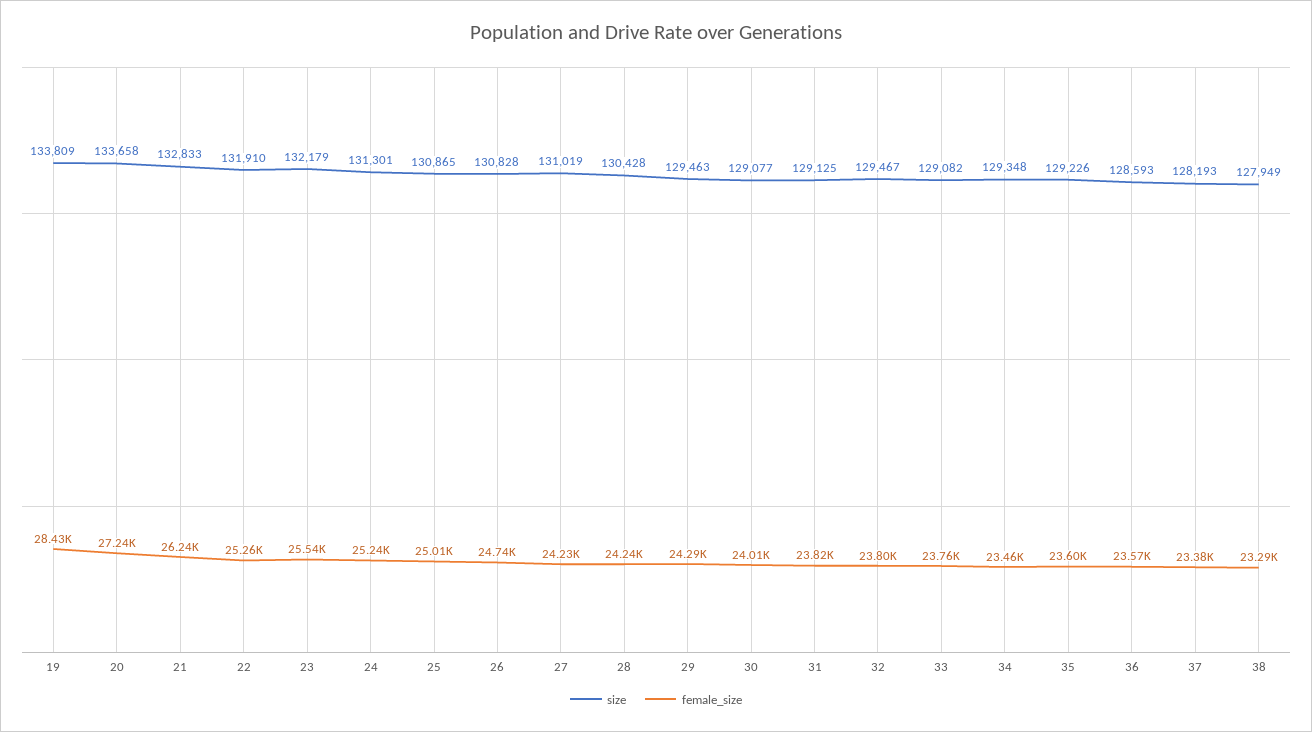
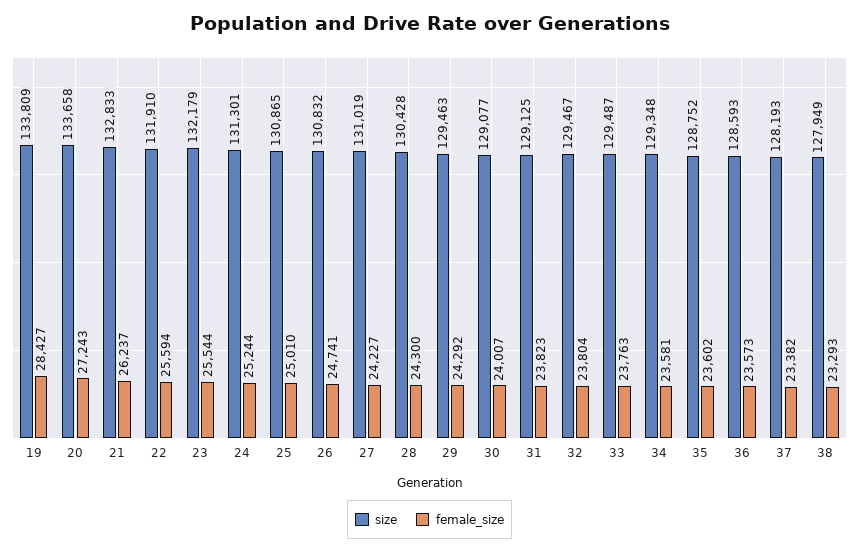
  {
    "size": {
      "19": 133809,
      "20": 133658,
      "21": 132833,
      "22": 131910,
      "23": 132179,
      "24": 131301,
      "25": 130865,
-     "26": 130828,
+     "26": 130832,
      "27": 131019,
      "28": 130428,
      "29": 129463,
      "30": 129077,
      "31": 129125,
      "32": 129467,
-     "33": 129082,
+     "33": 129487,
      "34": 129348,
-     "35": 129226,
+     "35": 128752,
      "36": 128593,
      "37": 128193,
      "38": 127949
    },
    "female_size": {
      "19": 28427,
      "20": 27243,
      "21": 26237,
-     "22": 25260,
+     "22": 25594,
      "23": 25544,
      "24": 25244,
      "25": 25010,
      "26": 24741,
      "27": 24227,
-     "28": 24240,
+     "28": 24300,
      "29": 24292,
      "30": 24007,
      "31": 23823,
      "32": 23804,
      "33": 23763,
-     "34": 23460,
+     "34": 23581,
      "35": 23602,
      "36": 23573,
      "37": 23382,
      "38": 23293
    }
  }

